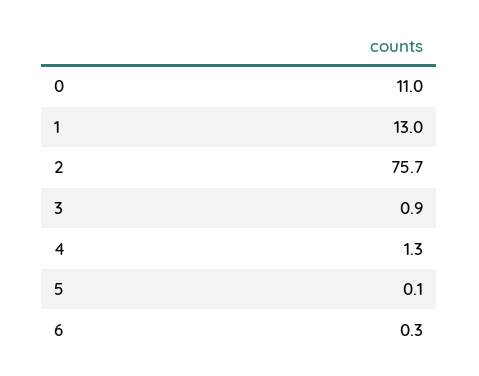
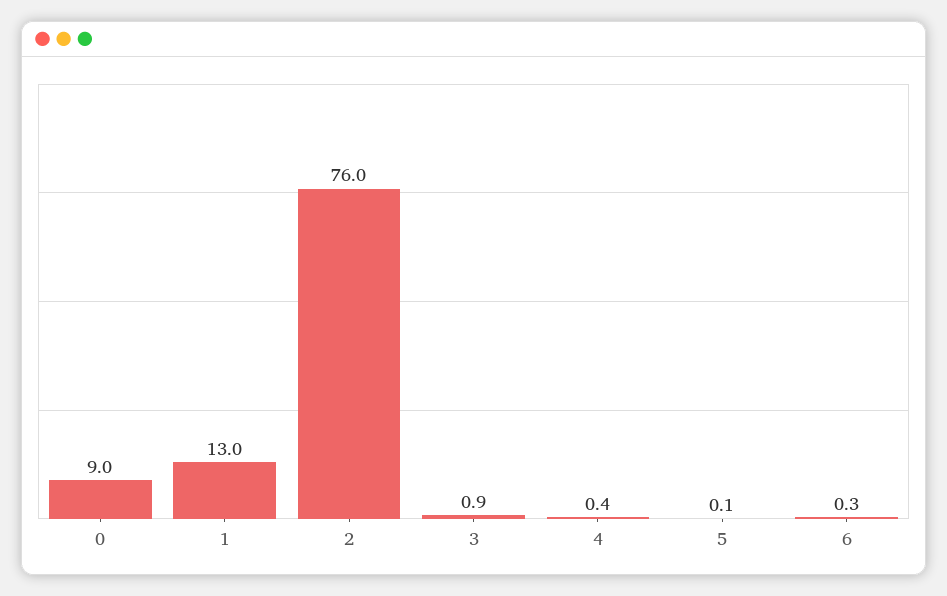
  {
-   "0": 11,
+   "0": 9,
    "1": 13,
-   "2": 75.7,
+   "2": 76,
    "3": 0.9,
-   "4": 1.3,
+   "4": 0.4,
    "5": 0.1,
    "6": 0.3
  }

